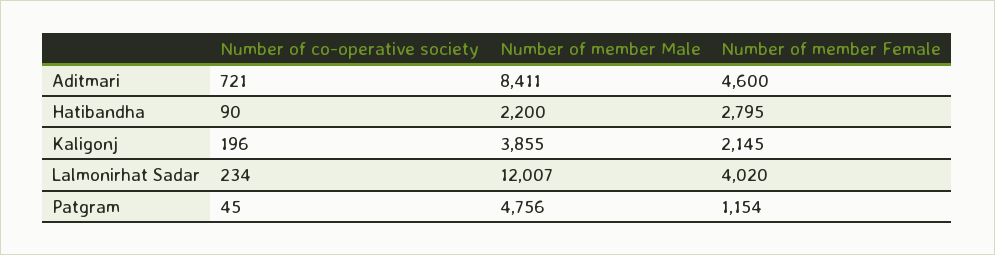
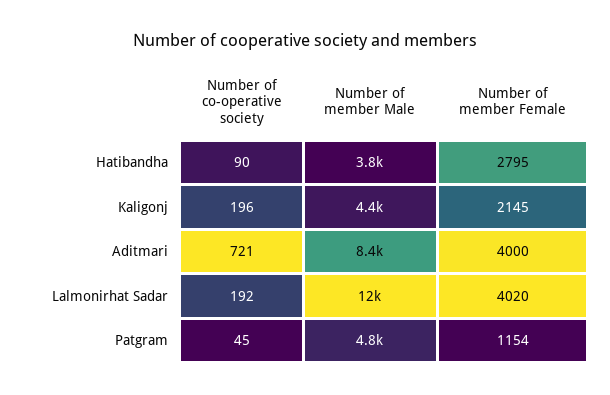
  {
    "Number of co-operative society": {
      "Aditmari": 721,
      "Hatibandha": 90,
      "Kaligonj": 196,
-     "Lalmonirhat Sadar": 234,
+     "Lalmonirhat Sadar": 192,
      "Patgram": 45
    },
    "Number of member Male": {
      "Aditmari": 8411,
-     "Hatibandha": 2200,
+     "Hatibandha": 3800,
-     "Kaligonj": 3855,
+     "Kaligonj": 4400,
      "Lalmonirhat Sadar": 12007,
      "Patgram": 4756
    },
    "Number of member Female": {
-     "Aditmari": 4600,
+     "Aditmari": 4000,
      "Hatibandha": 2795,
      "Kaligonj": 2145,
      "Lalmonirhat Sadar": 4020,
      "Patgram": 1154
    }
  }

